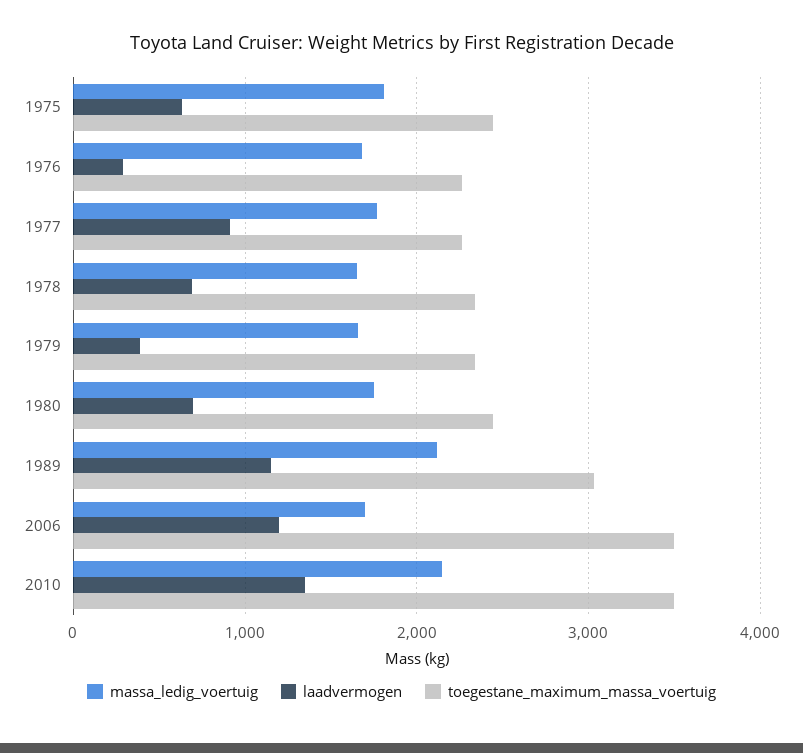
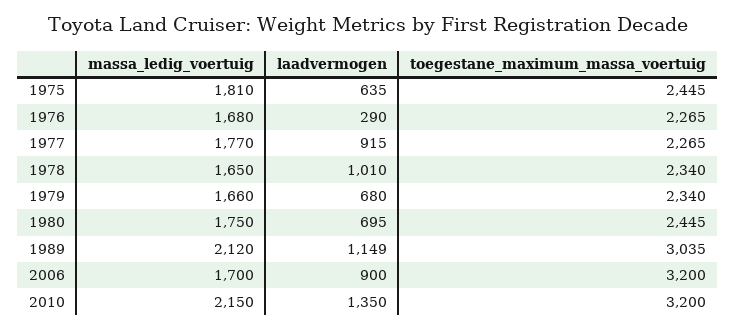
  {
    "massa_ledig_voertuig": {
      "1975": 1810,
      "1976": 1680,
      "1977": 1770,
      "1978": 1650,
      "1979": 1660,
      "1980": 1750,
      "1989": 2120,
      "2006": 1700,
      "2010": 2150
    },
    "laadvermogen": {
      "1975": 635,
      "1976": 290,
      "1977": 915,
-     "1978": 700,
+     "1978": 1010,
-     "1979": 400,
+     "1979": 680,
      "1980": 695,
      "1989": 1149,
-     "2006": 1200,
+     "2006": 900,
      "2010": 1350
    },
    "toegestane_maximum_massa_voertuig": {
      "1975": 2445,
      "1976": 2265,
      "1977": 2265,
      "1978": 2340,
      "1979": 2340,
      "1980": 2445,
      "1989": 3035,
-     "2006": 3500,
+     "2006": 3200,
-     "2010": 3500
+     "2010": 3200
    }
  }

